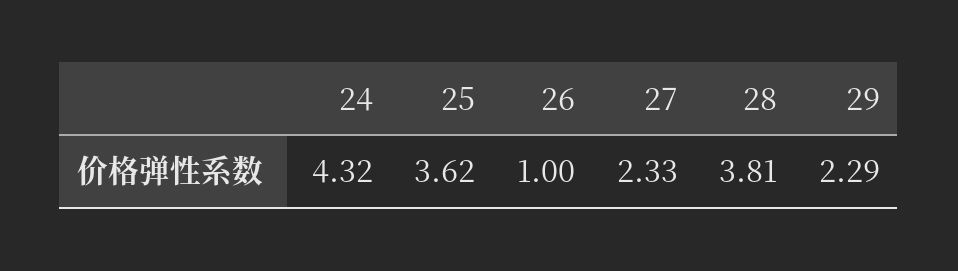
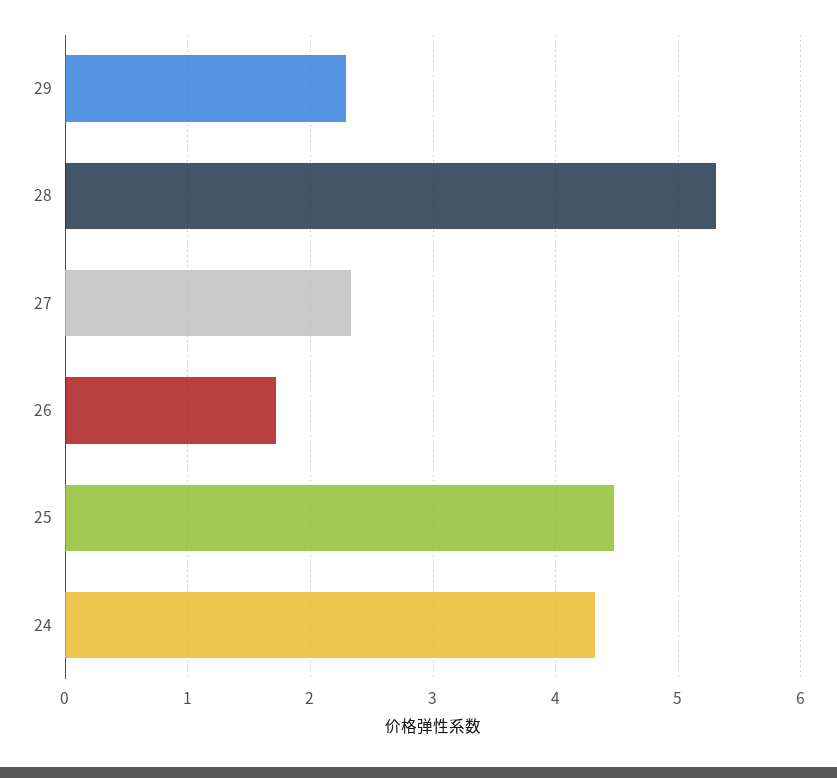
  {
    "24": 4.32,
-   "25": 3.62,
+   "25": 4.5,
-   "26": 1,
+   "26": 1.7,
    "27": 2.33,
-   "28": 3.81,
+   "28": 5.3,
    "29": 2.29
  }

